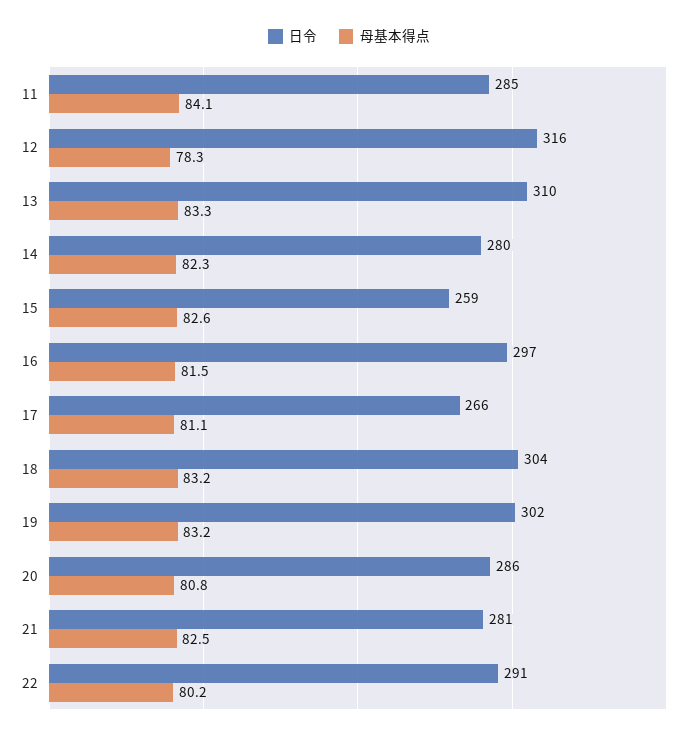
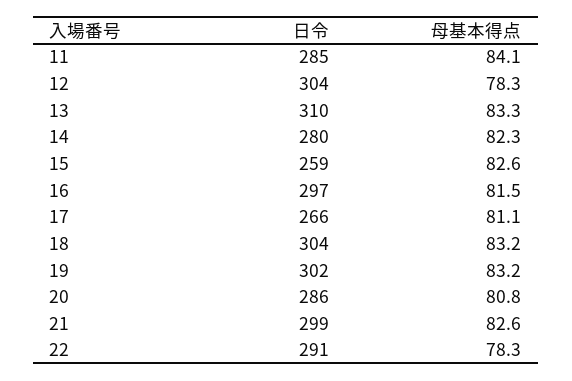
  {
    "日令": {
      "11": 285,
-     "12": 316,
+     "12": 304,
      "13": 310,
      "14": 280,
      "15": 259,
      "16": 297,
      "17": 266,
      "18": 304,
      "19": 302,
      "20": 286,
-     "21": 281,
+     "21": 299,
      "22": 291
    },
    "母基本得点": {
      "11": 84.1,
      "12": 78.3,
      "13": 83.3,
      "14": 82.3,
      "15": 82.6,
      "16": 81.5,
      "17": 81.1,
      "18": 83.2,
      "19": 83.2,
      "20": 80.8,
-     "21": 82.5,
+     "21": 82.6,
-     "22": 80.2
+     "22": 78.3
    }
  }

